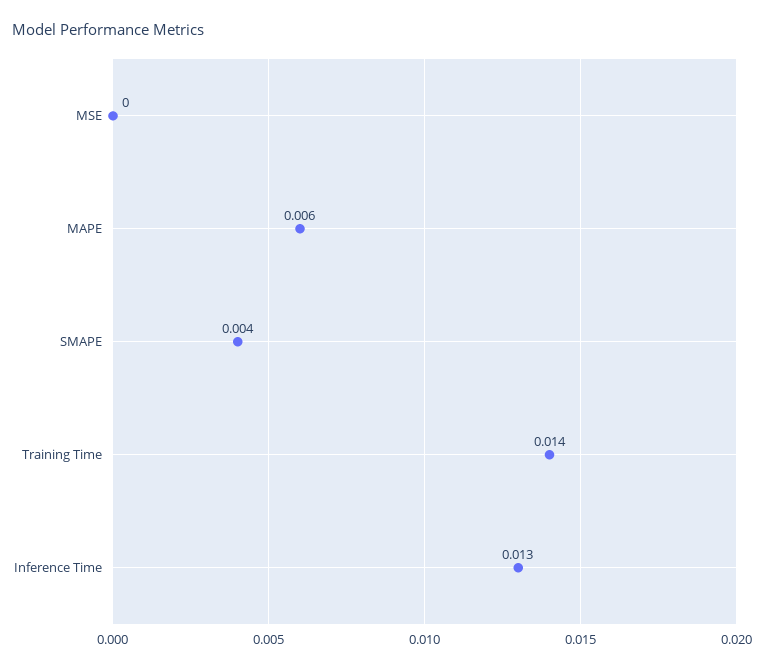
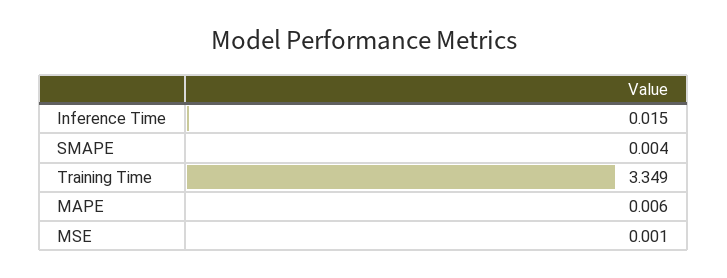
  {
-   "MSE": 0,
+   "MSE": 0.001,
    "MAPE": 0.006,
    "SMAPE": 0.004,
-   "Training Time": 0.014,
+   "Training Time": 3.349,
-   "Inference Time": 0.013
+   "Inference Time": 0.015
  }

